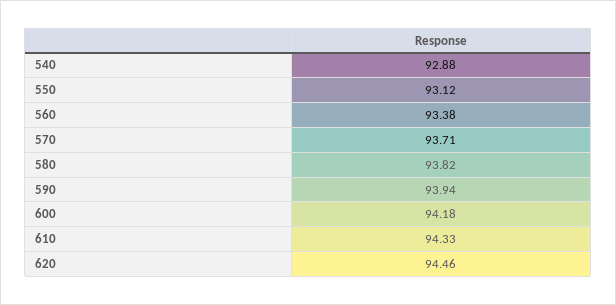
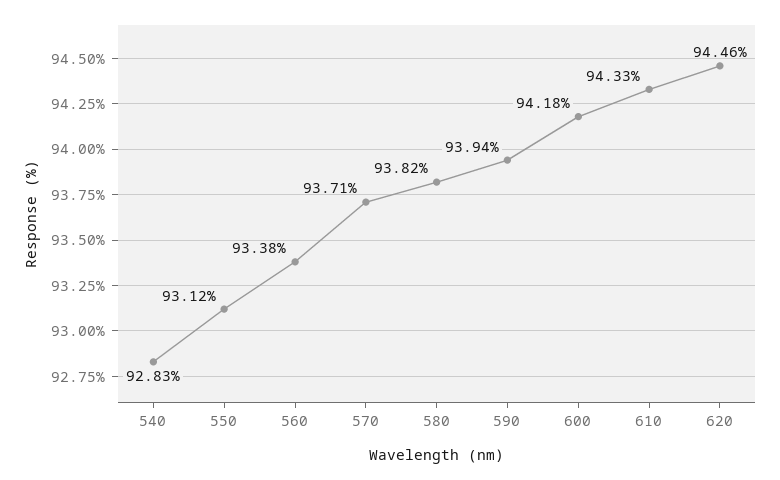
  {
-   "540": 92.88,
+   "540": 92.83,
    "550": 93.12,
    "560": 93.38,
    "570": 93.71,
    "580": 93.82,
    "590": 93.94,
    "600": 94.18,
    "610": 94.33,
    "620": 94.46
  }

